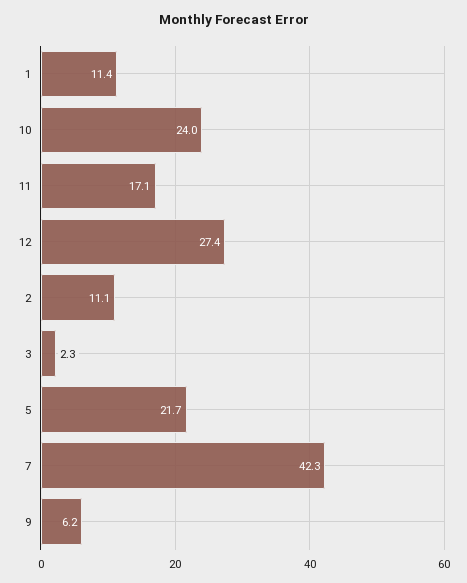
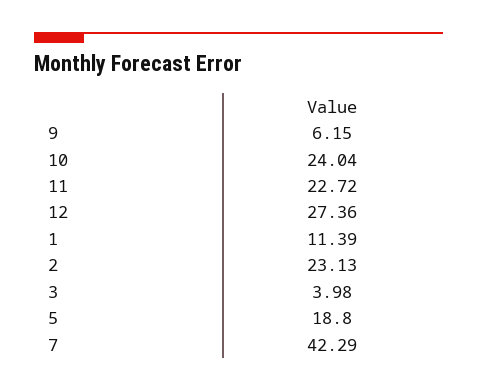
  {
    "1": 11.39,
    "10": 24.04,
-   "11": 17.1,
+   "11": 22.72,
    "12": 27.36,
-   "2": 11.1,
+   "2": 23.13,
-   "3": 2.3,
+   "3": 3.98,
-   "5": 21.7,
+   "5": 18.8,
    "7": 42.29,
    "9": 6.15
  }

